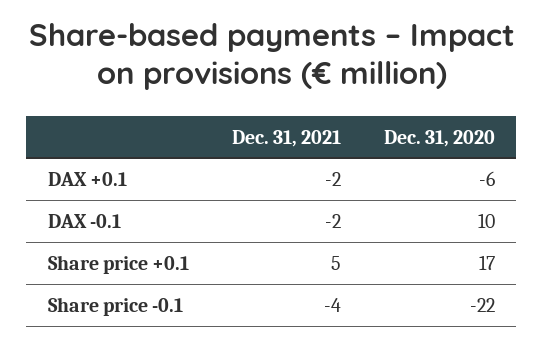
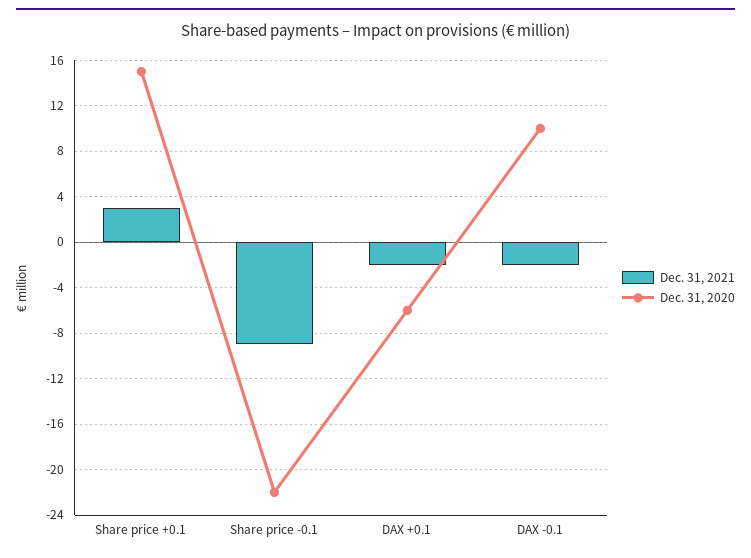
  {
    "Dec. 31, 2021": {
      "DAX +0.1": -2,
      "DAX -0.1": -2,
-     "Share price +0.1": 5,
+     "Share price +0.1": 3,
-     "Share price -0.1": -4
+     "Share price -0.1": -9
    },
    "Dec. 31, 2020": {
      "DAX +0.1": -6,
      "DAX -0.1": 10,
-     "Share price +0.1": 17,
+     "Share price +0.1": 15,
      "Share price -0.1": -22
    }
  }

